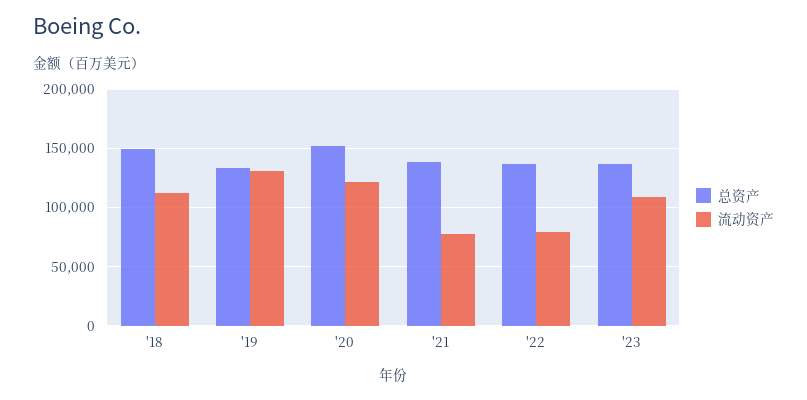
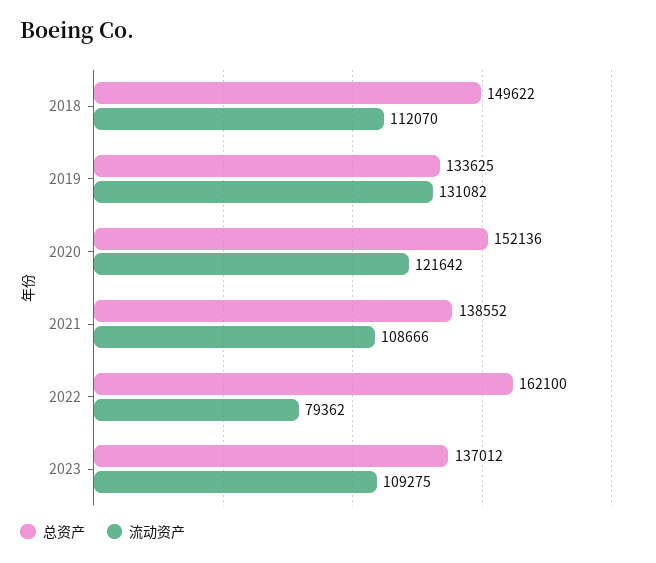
  {
    "总资产": {
      "'18": 149622,
      "'19": 133625,
      "'20": 152136,
      "'21": 138552,
-     "'22": 140000,
+     "'22": 162100,
      "'23": 137012
    },
    "流动资产": {
      "'18": 112070,
      "'19": 131082,
      "'20": 121642,
-     "'21": 80000,
+     "'21": 108666,
      "'22": 79362,
      "'23": 109275
    }
  }

